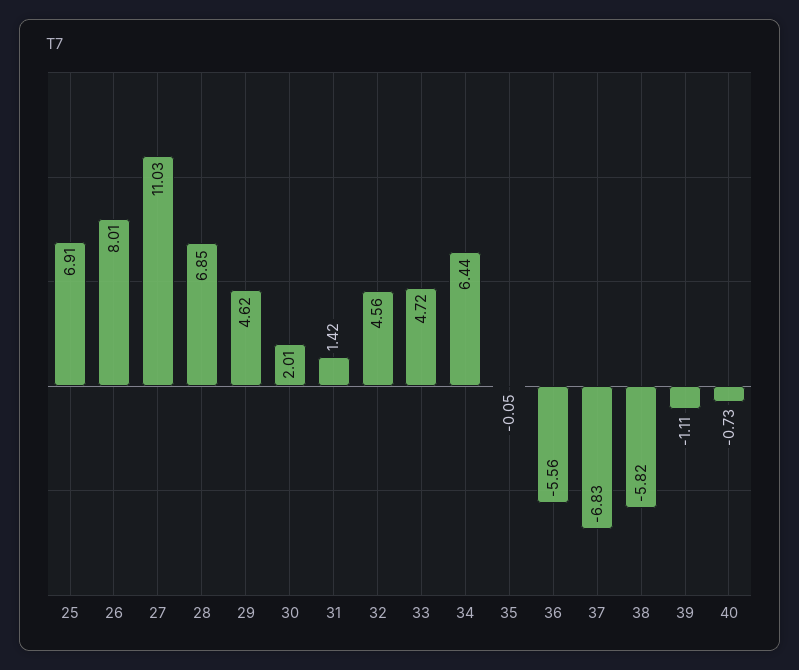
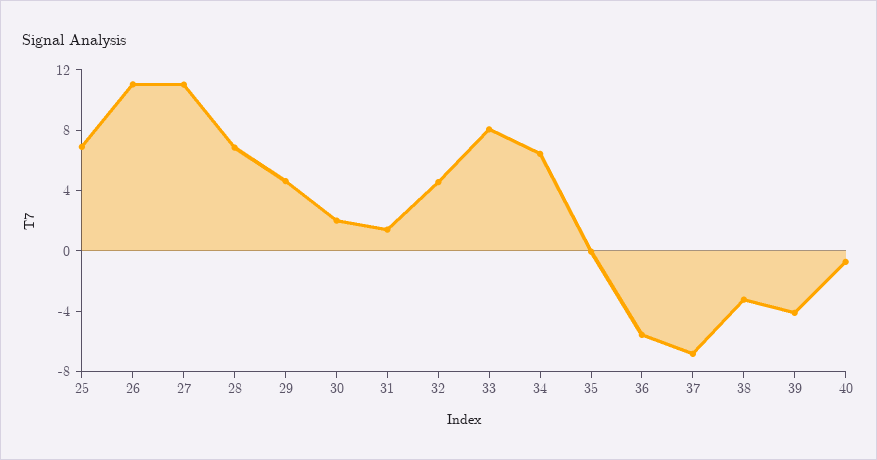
  {
    "25": 6.91,
-   "26": 8.01,
+   "26": 11,
    "27": 11.03,
    "28": 6.85,
    "29": 4.62,
    "30": 2.01,
    "31": 1.42,
    "32": 4.56,
-   "33": 4.72,
+   "33": 8,
    "34": 6.44,
    "35": -0.05,
    "36": -5.56,
    "37": -6.83,
-   "38": -5.82,
+   "38": -3,
-   "39": -1.11,
+   "39": -4,
    "40": -0.73
  }

